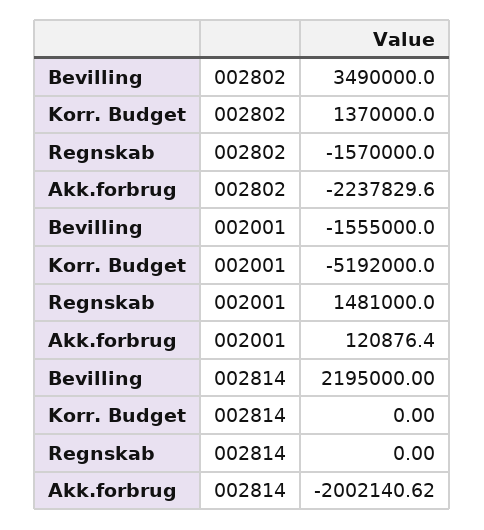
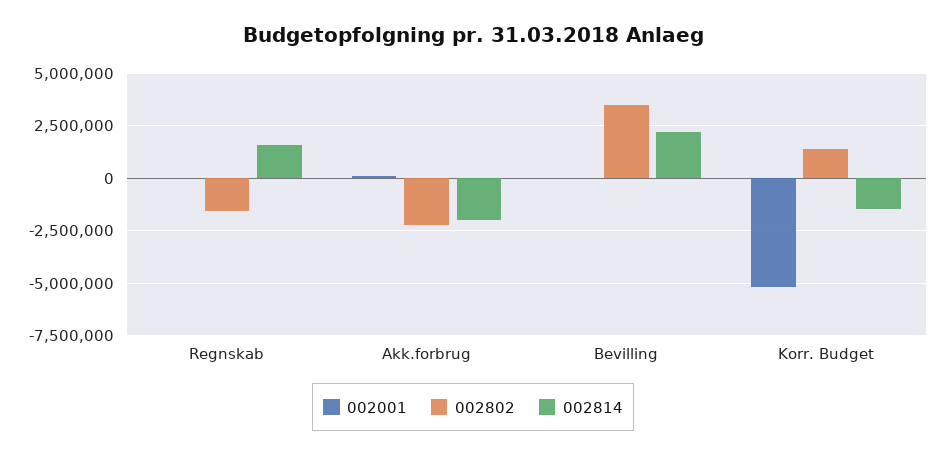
  {
    "002802": {
      "Bevilling": 3490000,
      "Korr. Budget": 1370000,
      "Regnskab": -1570000,
      "Akk.forbrug": -2237829.6
    },
    "002001": {
-     "Bevilling": -1555000,
+     "Bevilling": 0,
      "Korr. Budget": -5192000,
-     "Regnskab": 1481000,
+     "Regnskab": 0,
      "Akk.forbrug": 120876.4
    },
    "002814": {
      "Bevilling": 2195000,
-     "Korr. Budget": 0,
+     "Korr. Budget": -1500000,
-     "Regnskab": 0,
+     "Regnskab": 1500000,
      "Akk.forbrug": -2002140.62
    }
  }

